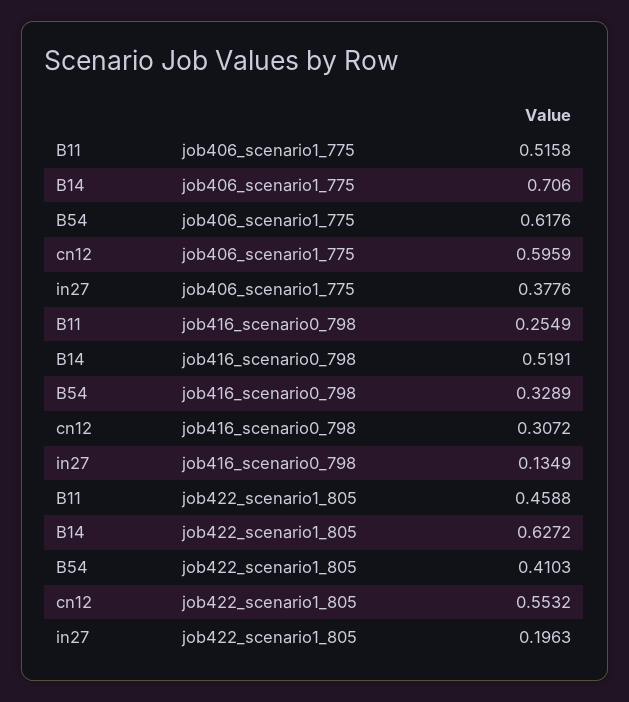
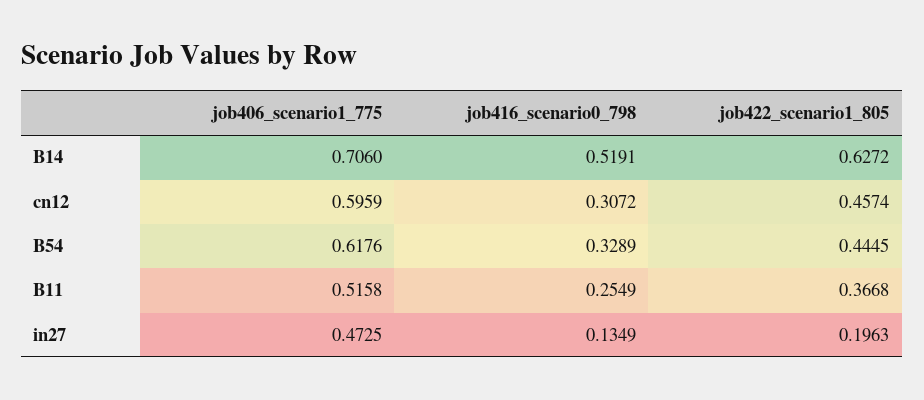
  {
    "B11": {
      "job406_scenario1_775": 0.5158,
      "job416_scenario0_798": 0.2549,
-     "job422_scenario1_805": 0.4588
+     "job422_scenario1_805": 0.3668
    },
    "B14": {
      "job406_scenario1_775": 0.706,
      "job416_scenario0_798": 0.5191,
      "job422_scenario1_805": 0.6272
    },
    "B54": {
      "job406_scenario1_775": 0.6176,
      "job416_scenario0_798": 0.3289,
-     "job422_scenario1_805": 0.4103
+     "job422_scenario1_805": 0.4445
    },
    "cn12": {
      "job406_scenario1_775": 0.5959,
      "job416_scenario0_798": 0.3072,
-     "job422_scenario1_805": 0.5532
+     "job422_scenario1_805": 0.4574
    },
    "in27": {
-     "job406_scenario1_775": 0.3776,
+     "job406_scenario1_775": 0.4725,
      "job416_scenario0_798": 0.1349,
      "job422_scenario1_805": 0.1963
    }
  }

